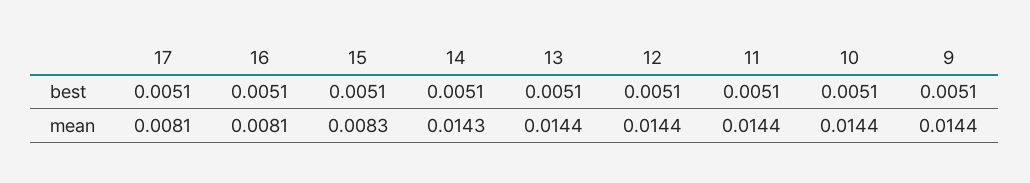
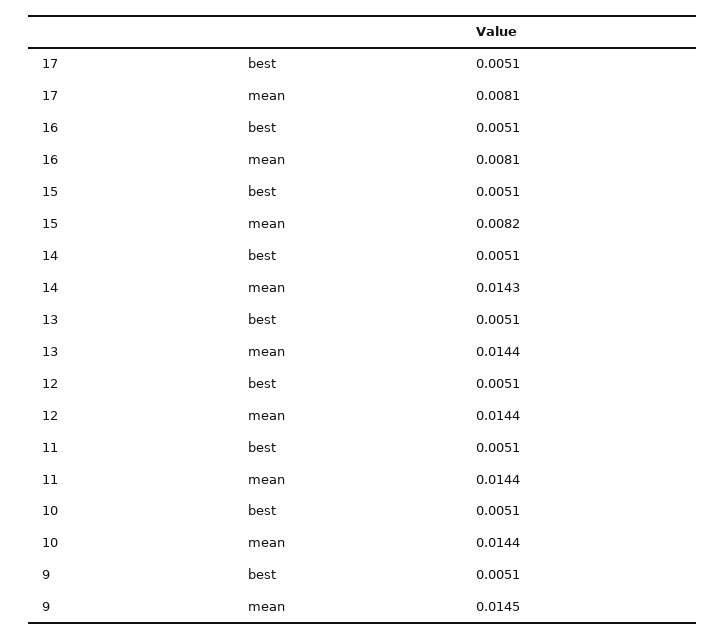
  {
    "17": {
      "best": 0.0051,
      "mean": 0.0081
    },
    "16": {
      "best": 0.0051,
      "mean": 0.0081
    },
    "15": {
      "best": 0.0051,
-     "mean": 0.0083
+     "mean": 0.0082
    },
    "14": {
      "best": 0.0051,
      "mean": 0.0143
    },
    "13": {
      "best": 0.0051,
      "mean": 0.0144
    },
    "12": {
      "best": 0.0051,
      "mean": 0.0144
    },
    "11": {
      "best": 0.0051,
      "mean": 0.0144
    },
    "10": {
      "best": 0.0051,
      "mean": 0.0144
    },
    "9": {
      "best": 0.0051,
-     "mean": 0.0144
+     "mean": 0.0145
    }
  }

